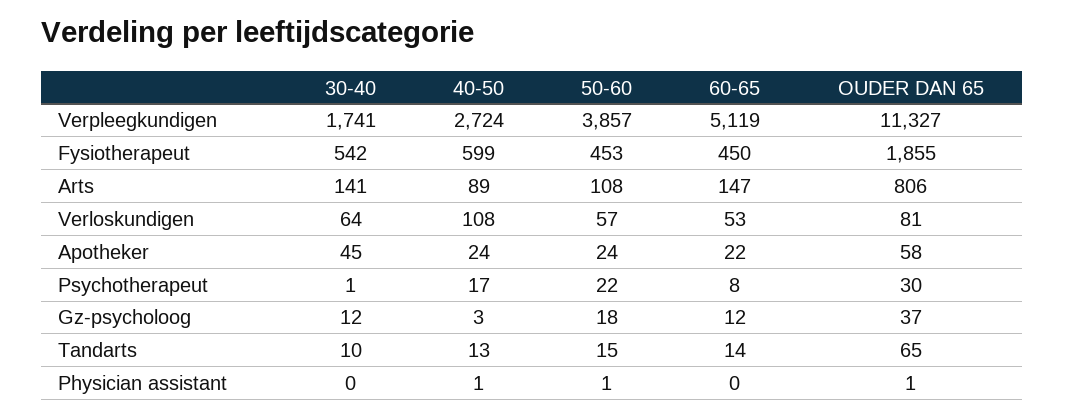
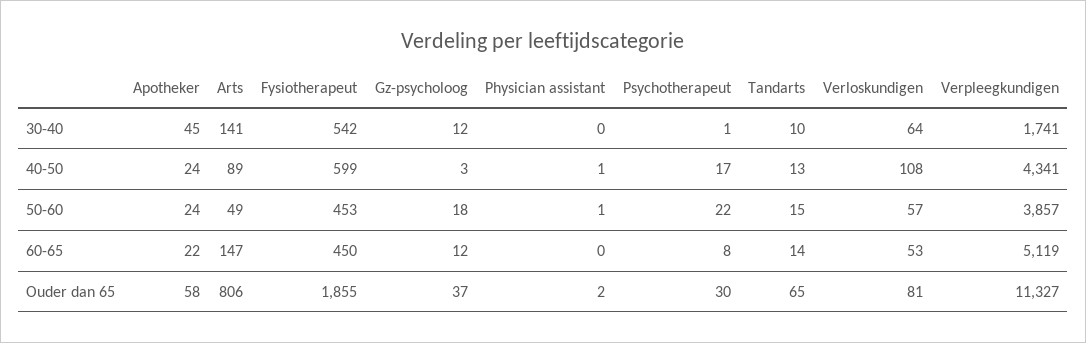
  {
    "30-40": {
      "Verpleegkundigen": 1741,
      "Fysiotherapeut": 542,
      "Arts": 141,
      "Verloskundigen": 64,
      "Apotheker": 45,
      "Psychotherapeut": 1,
      "Gz-psycholoog": 12,
      "Tandarts": 10,
      "Physician assistant": 0
    },
    "40-50": {
-     "Verpleegkundigen": 2724,
+     "Verpleegkundigen": 4341,
      "Fysiotherapeut": 599,
      "Arts": 89,
      "Verloskundigen": 108,
      "Apotheker": 24,
      "Psychotherapeut": 17,
      "Gz-psycholoog": 3,
      "Tandarts": 13,
      "Physician assistant": 1
    },
    "50-60": {
      "Verpleegkundigen": 3857,
      "Fysiotherapeut": 453,
-     "Arts": 108,
+     "Arts": 49,
      "Verloskundigen": 57,
      "Apotheker": 24,
      "Psychotherapeut": 22,
      "Gz-psycholoog": 18,
      "Tandarts": 15,
      "Physician assistant": 1
    },
    "60-65": {
      "Verpleegkundigen": 5119,
      "Fysiotherapeut": 450,
      "Arts": 147,
      "Verloskundigen": 53,
      "Apotheker": 22,
      "Psychotherapeut": 8,
      "Gz-psycholoog": 12,
      "Tandarts": 14,
      "Physician assistant": 0
    },
    "OUDER DAN 65": {
      "Verpleegkundigen": 11327,
      "Fysiotherapeut": 1855,
      "Arts": 806,
      "Verloskundigen": 81,
      "Apotheker": 58,
      "Psychotherapeut": 30,
      "Gz-psycholoog": 37,
      "Tandarts": 65,
-     "Physician assistant": 1
+     "Physician assistant": 2
    }
  }

